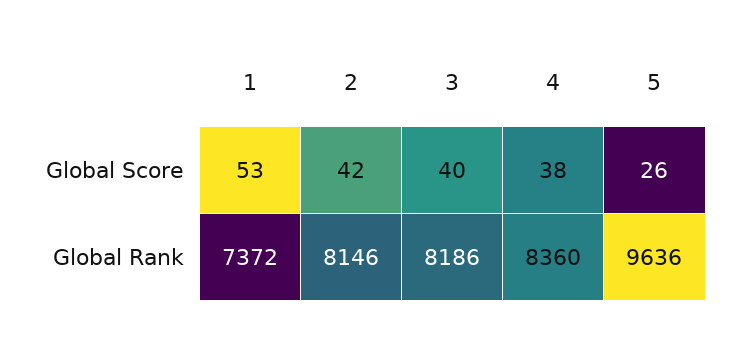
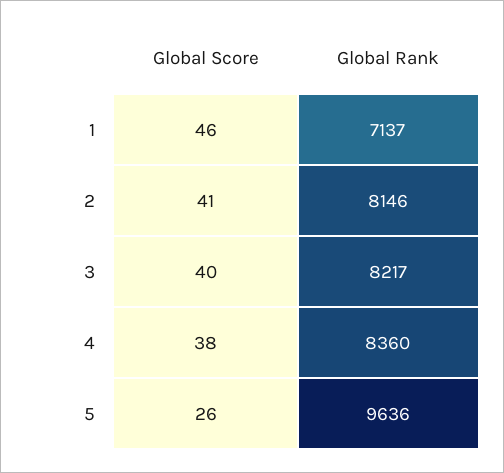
  {
    "1": {
-     "Global Score": 53,
+     "Global Score": 46,
-     "Global Rank": 7372
+     "Global Rank": 7137
    },
    "2": {
-     "Global Score": 42,
+     "Global Score": 41,
      "Global Rank": 8146
    },
    "3": {
      "Global Score": 40,
-     "Global Rank": 8186
+     "Global Rank": 8217
    },
    "4": {
      "Global Score": 38,
      "Global Rank": 8360
    },
    "5": {
      "Global Score": 26,
      "Global Rank": 9636
    }
  }

